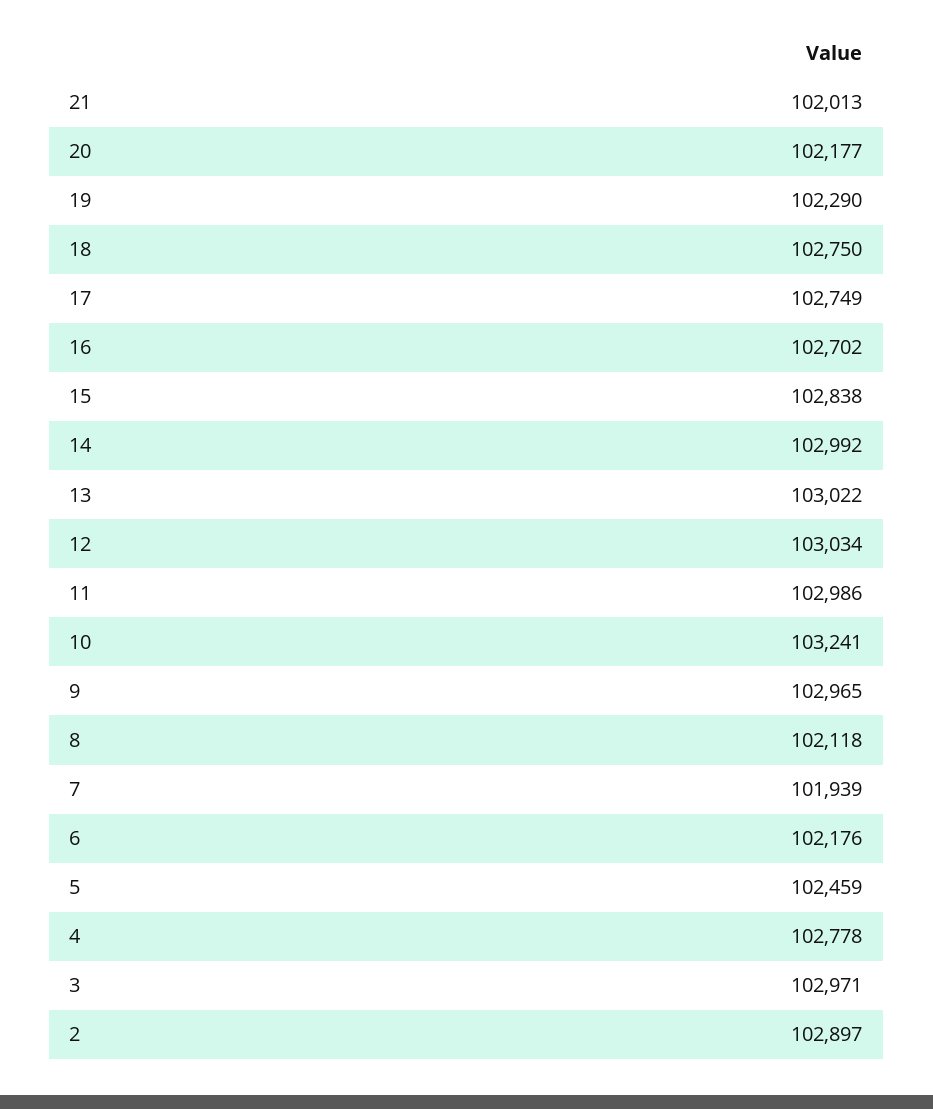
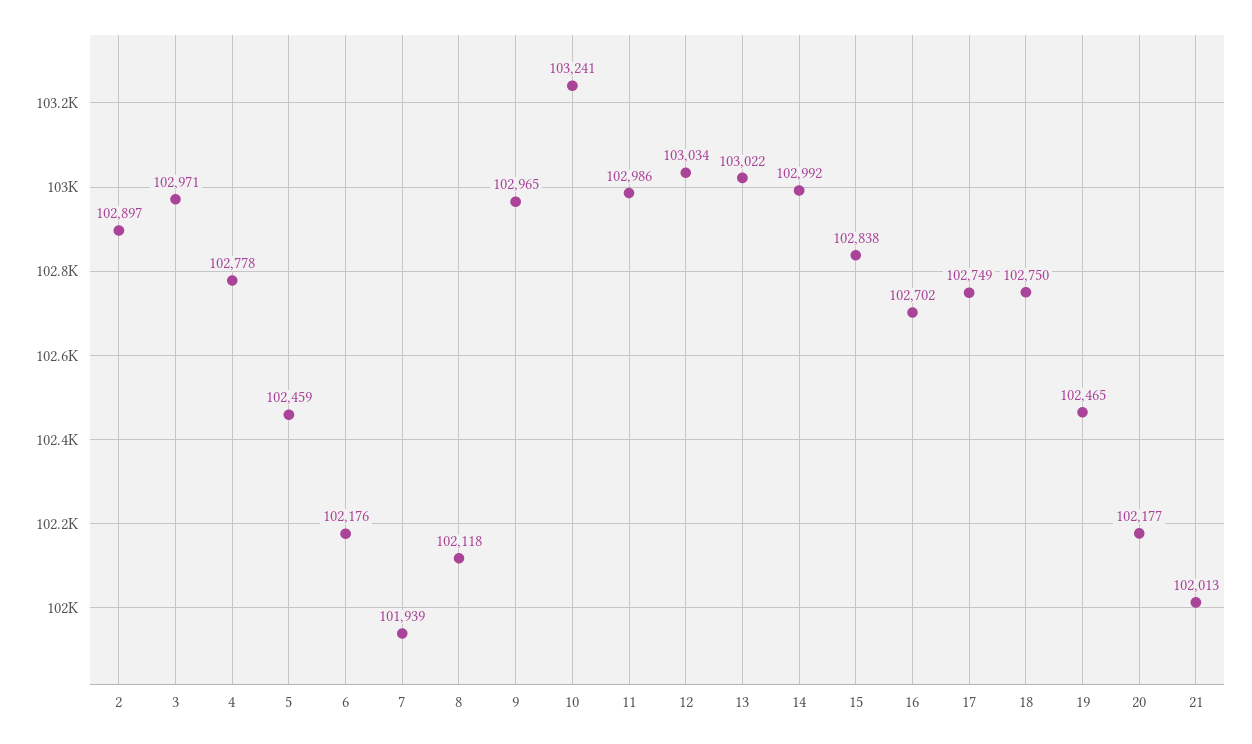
  {
    "21": 102013,
    "20": 102177,
-   "19": 102290,
+   "19": 102465,
    "18": 102750,
    "17": 102749,
    "16": 102702,
    "15": 102838,
    "14": 102992,
    "13": 103022,
    "12": 103034,
    "11": 102986,
    "10": 103241,
    "9": 102965,
    "8": 102118,
    "7": 101939,
    "6": 102176,
    "5": 102459,
    "4": 102778,
    "3": 102971,
    "2": 102897
  }

